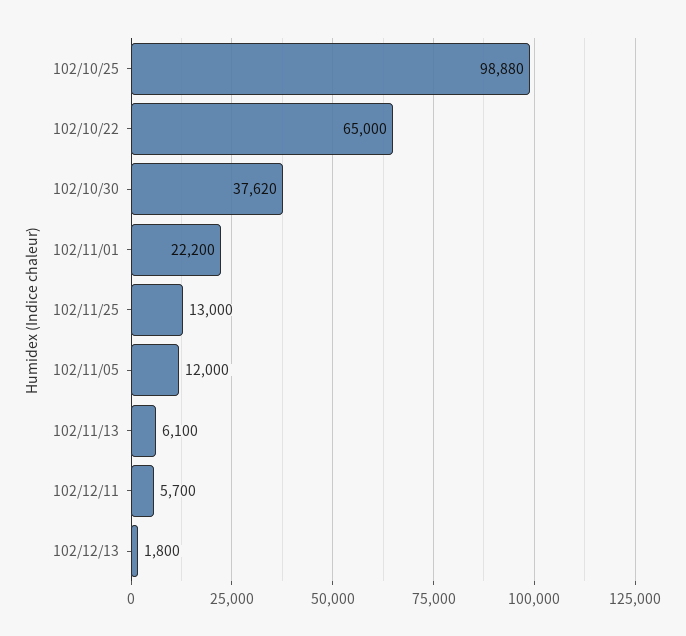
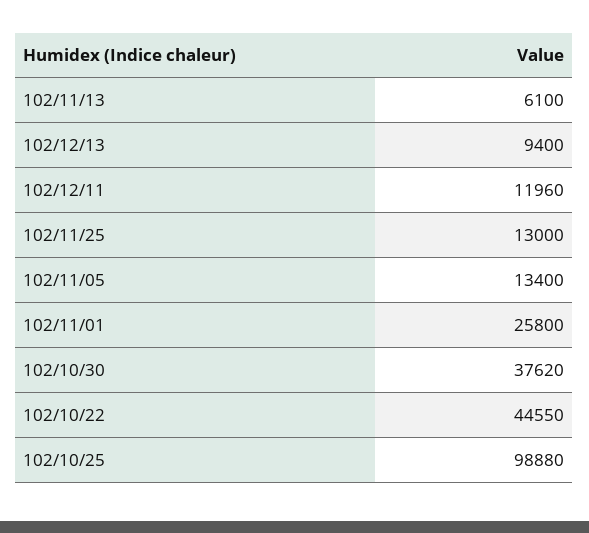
  {
    "102/10/25": 98880,
-   "102/10/22": 65000,
+   "102/10/22": 44550,
    "102/10/30": 37620,
-   "102/11/01": 22200,
+   "102/11/01": 25800,
    "102/11/25": 13000,
-   "102/11/05": 12000,
+   "102/11/05": 13400,
    "102/11/13": 6100,
-   "102/12/11": 5700,
+   "102/12/11": 11960,
-   "102/12/13": 1800
+   "102/12/13": 9400
  }

